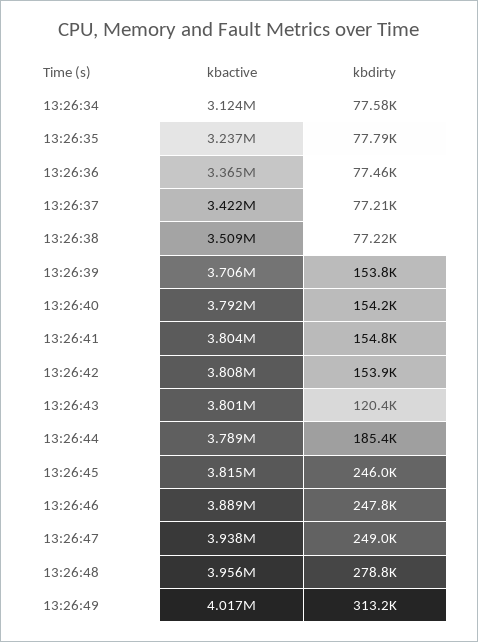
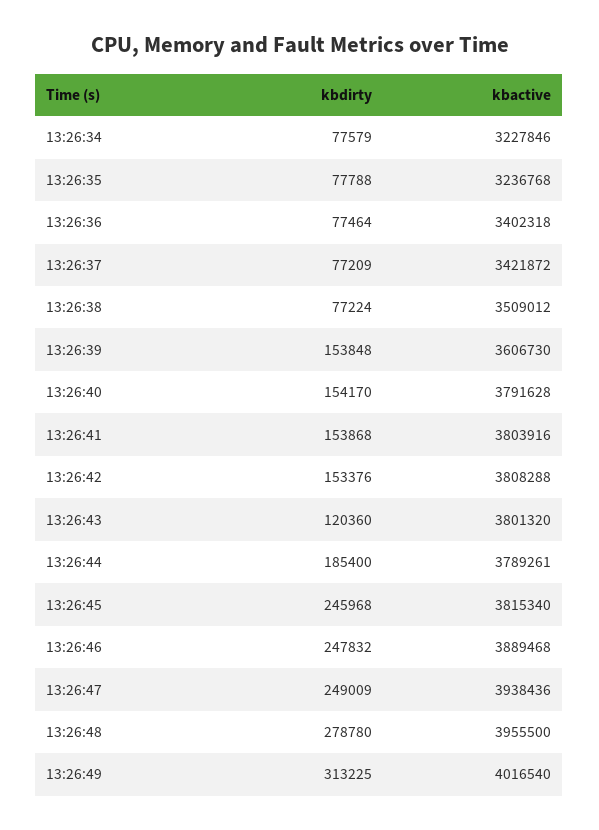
  {
    "kbactive": {
-     "13:26:34": 3124000,
+     "13:26:34": 3227846,
      "13:26:35": 3236768,
-     "13:26:36": 3365000,
+     "13:26:36": 3402318,
      "13:26:37": 3421872,
      "13:26:38": 3509012,
-     "13:26:39": 3706000,
+     "13:26:39": 3606730,
      "13:26:40": 3791628,
      "13:26:41": 3803916,
      "13:26:42": 3808288,
      "13:26:43": 3801320,
      "13:26:44": 3789261,
      "13:26:45": 3815340,
      "13:26:46": 3889468,
      "13:26:47": 3938436,
      "13:26:48": 3955500,
      "13:26:49": 4016540
    },
    "kbdirty": {
      "13:26:34": 77579,
      "13:26:35": 77788,
      "13:26:36": 77464,
      "13:26:37": 77209,
      "13:26:38": 77224,
      "13:26:39": 153848,
      "13:26:40": 154170,
-     "13:26:41": 154800,
+     "13:26:41": 153868,
-     "13:26:42": 153900,
+     "13:26:42": 153376,
      "13:26:43": 120360,
      "13:26:44": 185400,
      "13:26:45": 245968,
      "13:26:46": 247832,
      "13:26:47": 249009,
      "13:26:48": 278780,
      "13:26:49": 313225
    }
  }

